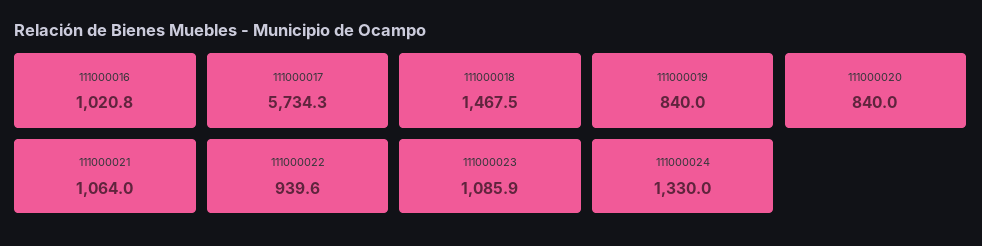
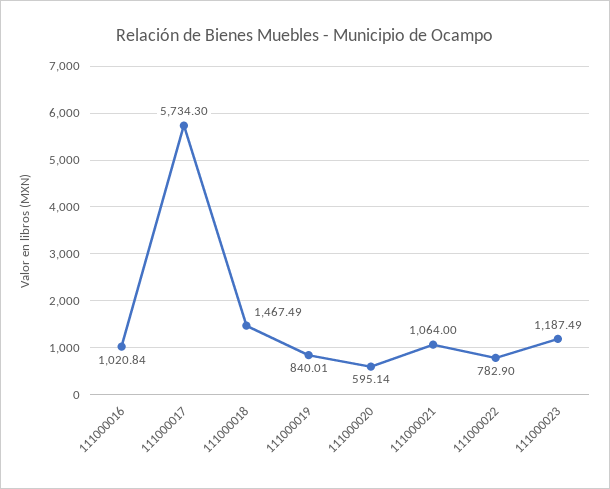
  {
    "111000016": 1020.84,
    "111000017": 5734.3,
    "111000018": 1467.49,
    "111000019": 840.01,
-   "111000020": 840,
+   "111000020": 595.14,
    "111000021": 1064,
-   "111000022": 939.6,
+   "111000022": 782.9,
-   "111000023": 1085.9,
+   "111000023": 1187.49
-   "111000024": 1330
  }

